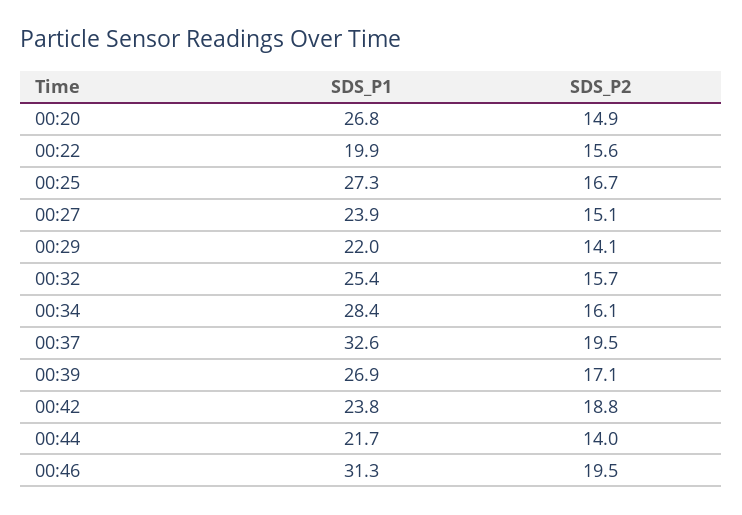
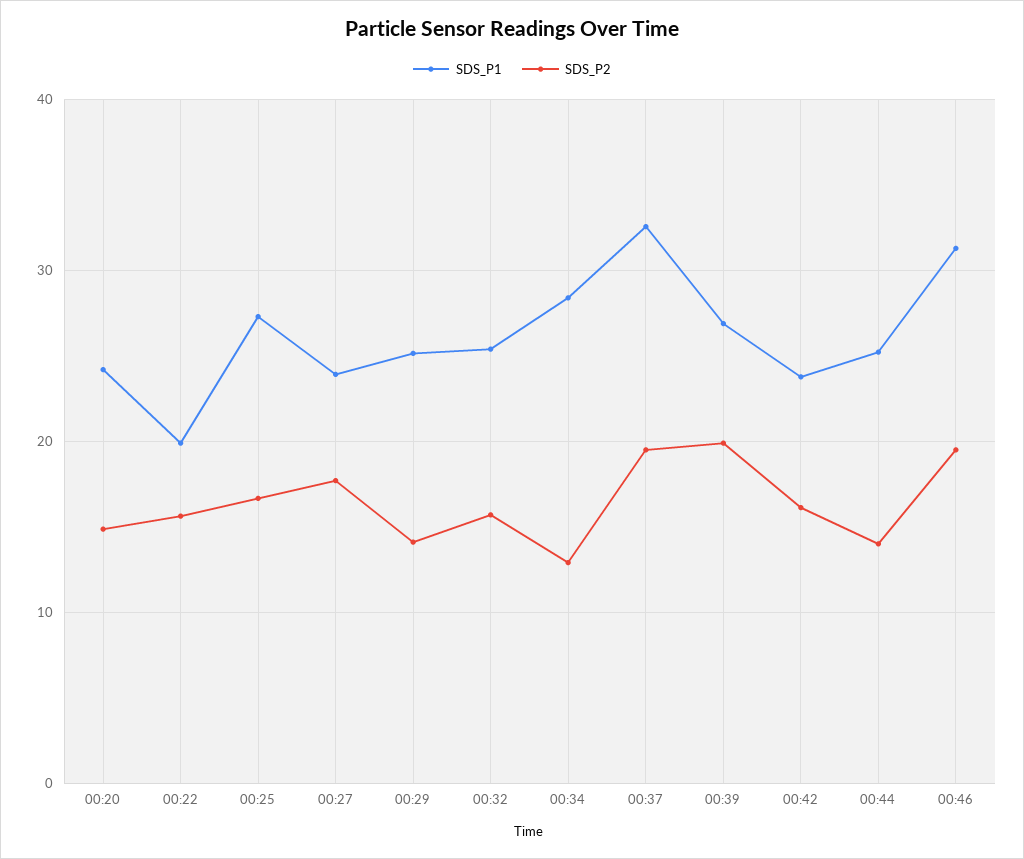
  {
    "SDS_P1": {
-     "00:20": 26.8,
+     "00:20": 24,
      "00:22": 19.9,
      "00:25": 27.3,
      "00:27": 23.9,
-     "00:29": 22,
+     "00:29": 25,
      "00:32": 25.4,
      "00:34": 28.4,
      "00:37": 32.6,
      "00:39": 26.9,
      "00:42": 23.8,
-     "00:44": 21.7,
+     "00:44": 25,
      "00:46": 31.3
    },
    "SDS_P2": {
      "00:20": 14.9,
      "00:22": 15.6,
      "00:25": 16.7,
-     "00:27": 15.1,
+     "00:27": 18,
      "00:29": 14.1,
      "00:32": 15.7,
-     "00:34": 16.1,
+     "00:34": 13,
      "00:37": 19.5,
-     "00:39": 17.1,
+     "00:39": 20,
-     "00:42": 18.8,
+     "00:42": 16,
      "00:44": 14,
      "00:46": 19.5
    }
  }

